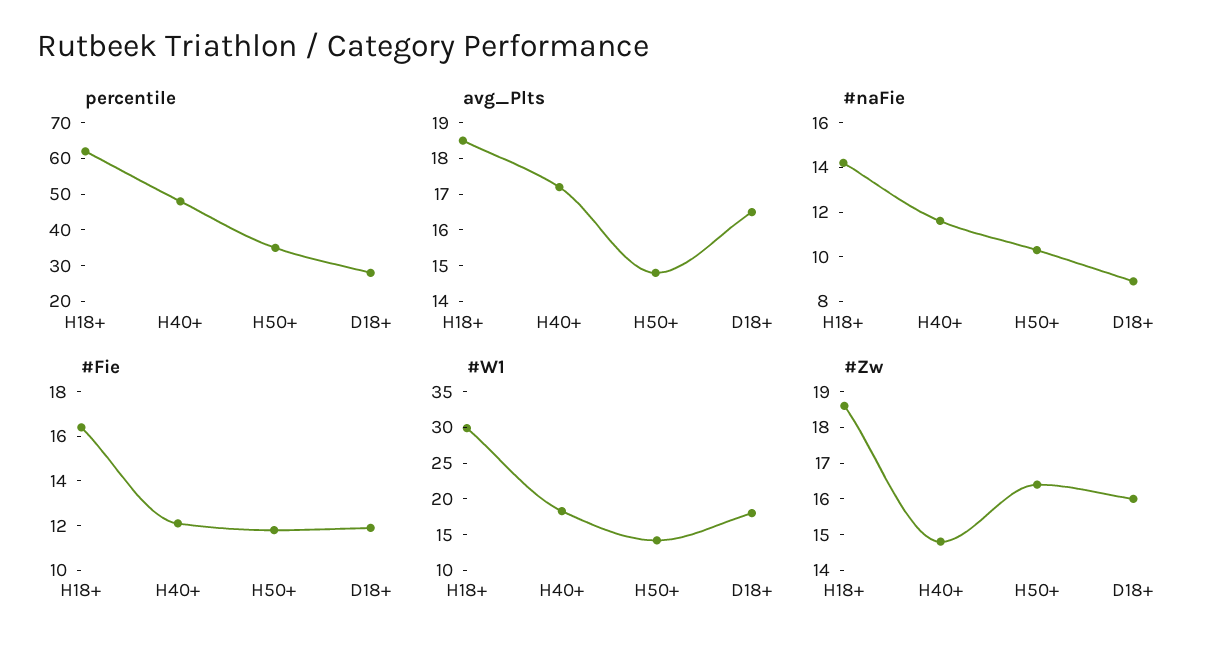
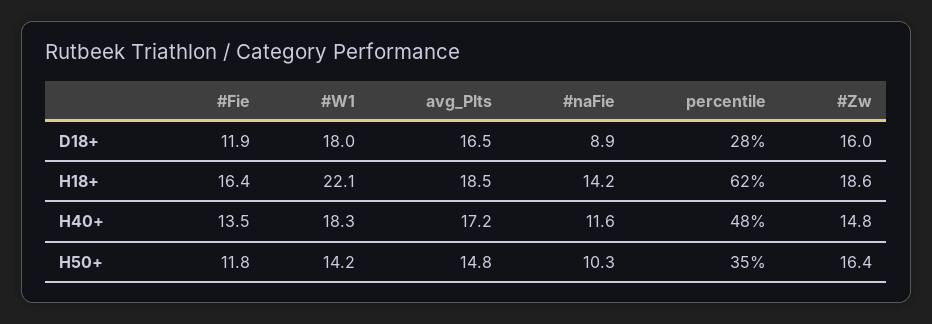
  {
    "percentile": {
      "H18+": 62,
      "H40+": 48,
      "H50+": 35,
      "D18+": 28
    },
    "avg_Plts": {
      "H18+": 18.5,
      "H40+": 17.2,
      "H50+": 14.8,
      "D18+": 16.5
    },
    "#naFie": {
      "H18+": 14.2,
      "H40+": 11.6,
      "H50+": 10.3,
      "D18+": 8.9
    },
    "#Fie": {
      "H18+": 16.4,
-     "H40+": 12,
+     "H40+": 13.5,
      "H50+": 11.8,
      "D18+": 11.9
    },
    "#W1": {
-     "H18+": 30,
+     "H18+": 22.1,
      "H40+": 18.3,
      "H50+": 14.2,
      "D18+": 18
    },
    "#Zw": {
      "H18+": 18.6,
      "H40+": 14.8,
      "H50+": 16.4,
      "D18+": 16
    }
  }

